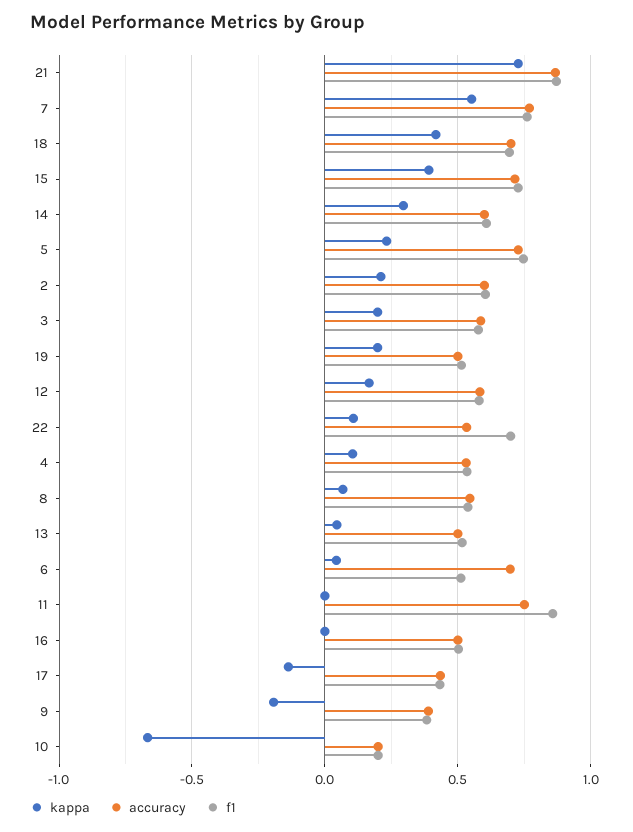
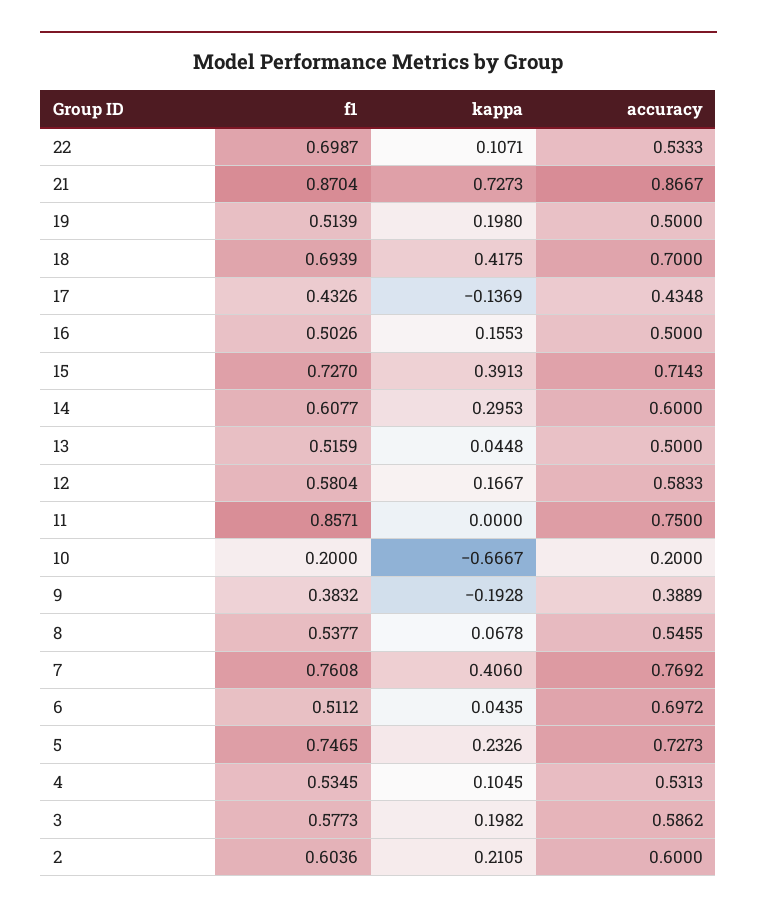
  {
    "kappa": {
      "21": 0.7273,
-     "7": 0.55,
+     "7": 0.406,
      "18": 0.4175,
      "15": 0.3913,
      "14": 0.2953,
      "5": 0.2326,
      "2": 0.2105,
      "3": 0.1982,
      "19": 0.198,
      "12": 0.1667,
      "22": 0.1071,
      "4": 0.1045,
      "8": 0.0678,
      "13": 0.0448,
      "6": 0.0435,
      "11": 0,
-     "16": 0,
+     "16": 0.1553,
      "17": -0.1369,
      "9": -0.1928,
      "10": -0.6667
    },
    "accuracy": {
      "21": 0.8667,
      "7": 0.7692,
      "18": 0.7,
      "15": 0.7143,
      "14": 0.6,
      "5": 0.7273,
      "2": 0.6,
      "3": 0.5862,
      "19": 0.5,
      "12": 0.5833,
      "22": 0.5333,
      "4": 0.5313,
      "8": 0.5455,
      "13": 0.5,
      "6": 0.6972,
      "11": 0.75,
      "16": 0.5,
      "17": 0.4348,
      "9": 0.3889,
      "10": 0.2
    },
    "f1": {
      "21": 0.8704,
      "7": 0.7608,
      "18": 0.6939,
      "15": 0.727,
      "14": 0.6077,
      "5": 0.7465,
      "2": 0.6036,
      "3": 0.5773,
      "19": 0.5139,
      "12": 0.5804,
      "22": 0.6987,
      "4": 0.5345,
      "8": 0.5377,
      "13": 0.5159,
      "6": 0.5112,
      "11": 0.8571,
      "16": 0.5026,
      "17": 0.4326,
      "9": 0.3832,
      "10": 0.2
    }
  }

